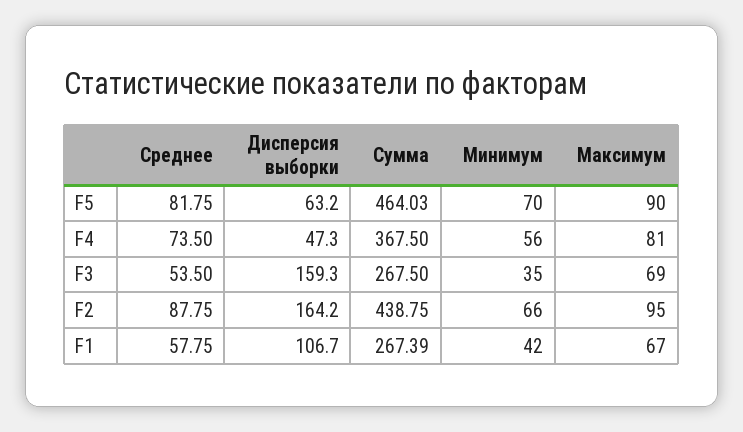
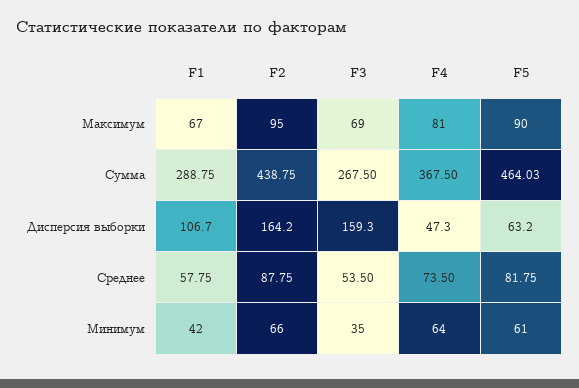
  {
    "Среднее": {
      "F5": 81.75,
      "F4": 73.5,
      "F3": 53.5,
      "F2": 87.75,
      "F1": 57.75
    },
    "Дисперсия выборки": {
      "F5": 63.2,
      "F4": 47.3,
      "F3": 159.3,
      "F2": 164.2,
      "F1": 106.7
    },
    "Сумма": {
      "F5": 464.03,
      "F4": 367.5,
      "F3": 267.5,
      "F2": 438.75,
-     "F1": 267.39
+     "F1": 288.75
    },
    "Минимум": {
-     "F5": 70,
+     "F5": 61,
-     "F4": 56,
+     "F4": 64,
      "F3": 35,
      "F2": 66,
      "F1": 42
    },
    "Максимум": {
      "F5": 90,
      "F4": 81,
      "F3": 69,
      "F2": 95,
      "F1": 67
    }
  }

